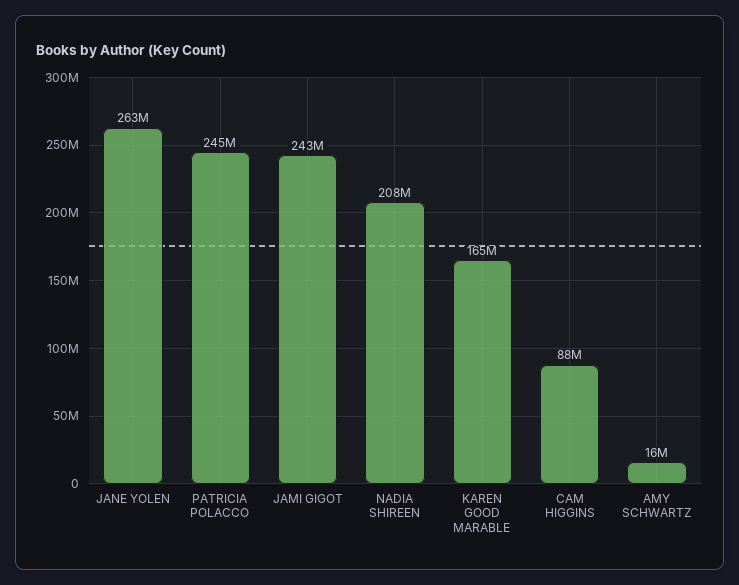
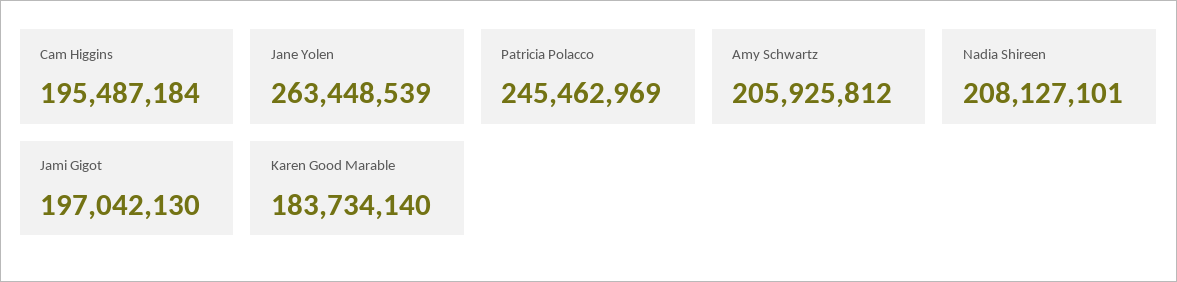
  {
    "JANE YOLEN": 263448539,
    "PATRICIA POLACCO": 245462969,
-   "JAMI GIGOT": 243000000,
+   "JAMI GIGOT": 197042130,
    "NADIA SHIREEN": 208127101,
-   "KAREN GOOD MARABLE": 165000000,
+   "KAREN GOOD MARABLE": 183734140,
-   "CAM HIGGINS": 88000000,
+   "CAM HIGGINS": 195487184,
-   "AMY SCHWARTZ": 16000000
+   "AMY SCHWARTZ": 205925812
  }

